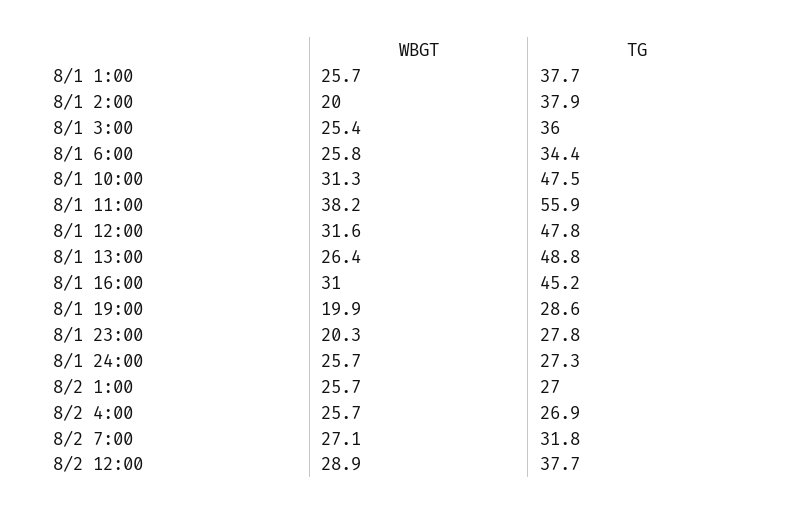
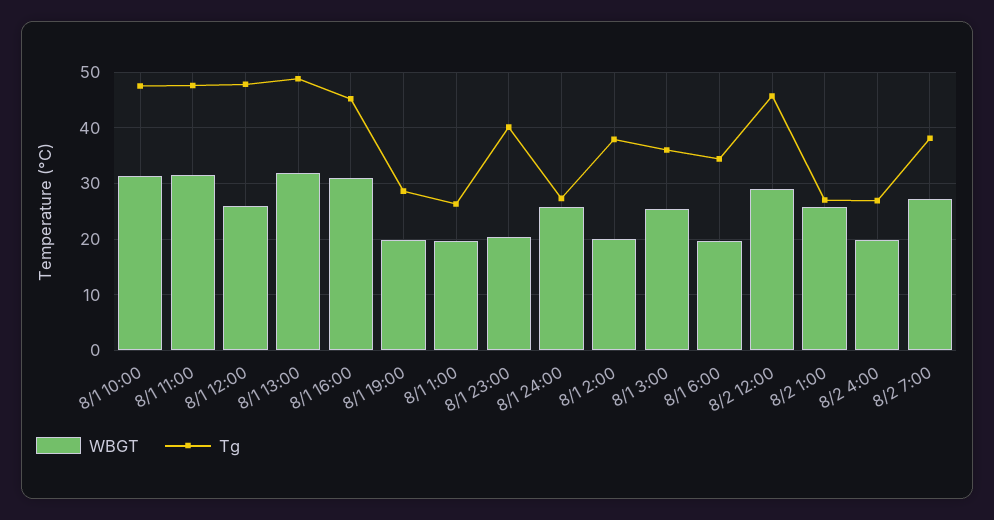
  {
    "WBGT": {
-     "8/1 1:00": 25.7,
+     "8/1 1:00": 20,
      "8/1 2:00": 20,
      "8/1 3:00": 25.4,
-     "8/1 6:00": 25.8,
+     "8/1 6:00": 20,
      "8/1 10:00": 31.3,
-     "8/1 11:00": 38.2,
+     "8/1 11:00": 32,
-     "8/1 12:00": 31.6,
+     "8/1 12:00": 26,
-     "8/1 13:00": 26.4,
+     "8/1 13:00": 32,
      "8/1 16:00": 31,
      "8/1 19:00": 19.9,
      "8/1 23:00": 20.3,
      "8/1 24:00": 25.7,
      "8/2 1:00": 25.7,
-     "8/2 4:00": 25.7,
+     "8/2 4:00": 20,
      "8/2 7:00": 27.1,
      "8/2 12:00": 28.9
    },
    "TG": {
-     "8/1 1:00": 37.7,
+     "8/1 1:00": 26,
      "8/1 2:00": 37.9,
      "8/1 3:00": 36,
      "8/1 6:00": 34.4,
      "8/1 10:00": 47.5,
-     "8/1 11:00": 55.9,
+     "8/1 11:00": 48,
      "8/1 12:00": 47.8,
      "8/1 13:00": 48.8,
      "8/1 16:00": 45.2,
      "8/1 19:00": 28.6,
-     "8/1 23:00": 27.8,
+     "8/1 23:00": 40,
      "8/1 24:00": 27.3,
      "8/2 1:00": 27,
      "8/2 4:00": 26.9,
-     "8/2 7:00": 31.8,
+     "8/2 7:00": 38,
-     "8/2 12:00": 37.7
+     "8/2 12:00": 46
    }
  }

